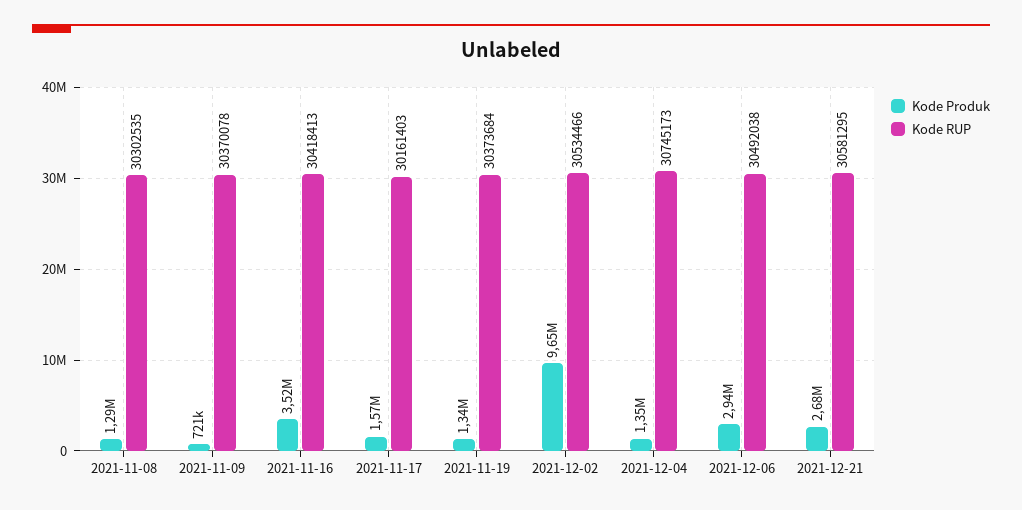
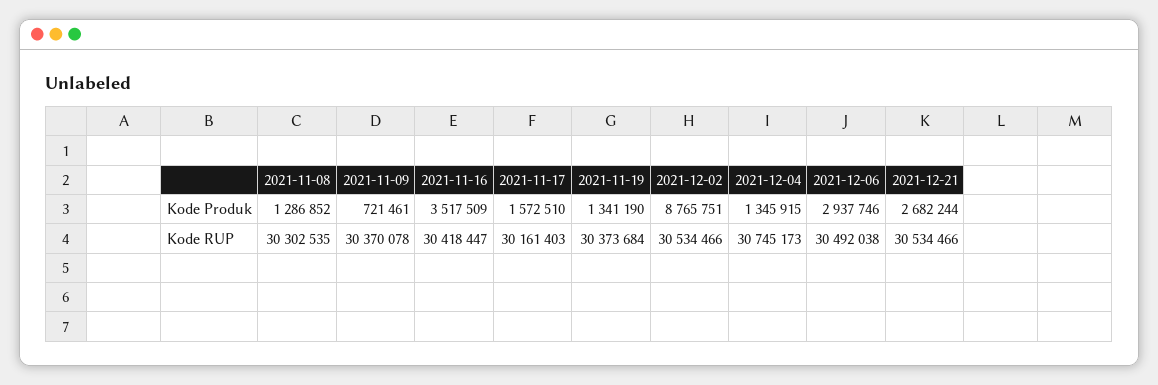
  {
    "Kode Produk": {
      "2021-11-08": 1286852,
      "2021-11-09": 721461,
      "2021-11-16": 3517509,
      "2021-11-17": 1572510,
      "2021-11-19": 1341190,
-     "2021-12-02": 9650000,
+     "2021-12-02": 8765751,
      "2021-12-04": 1345915,
      "2021-12-06": 2937746,
      "2021-12-21": 2682244
    },
    "Kode RUP": {
      "2021-11-08": 30302535,
      "2021-11-09": 30370078,
-     "2021-11-16": 30418413,
+     "2021-11-16": 30418447,
      "2021-11-17": 30161403,
      "2021-11-19": 30373684,
      "2021-12-02": 30534466,
      "2021-12-04": 30745173,
      "2021-12-06": 30492038,
-     "2021-12-21": 30581295
+     "2021-12-21": 30534466
    }
  }

